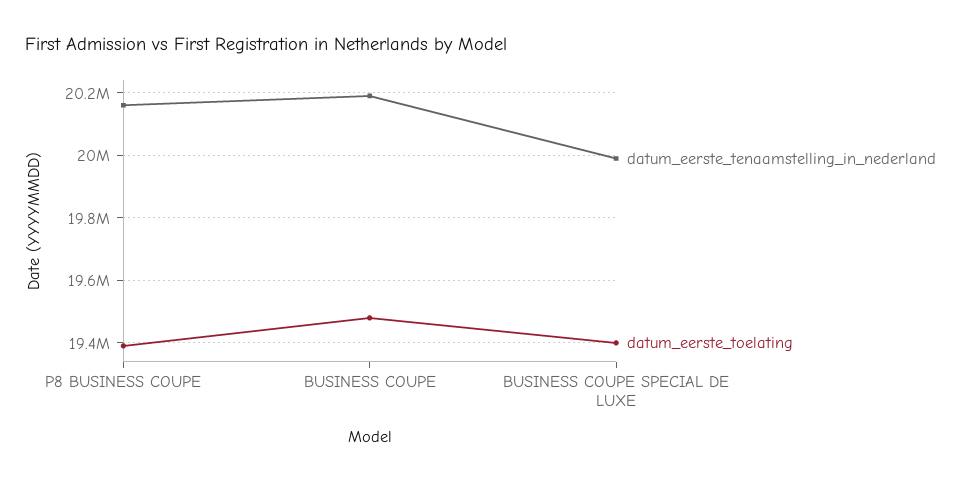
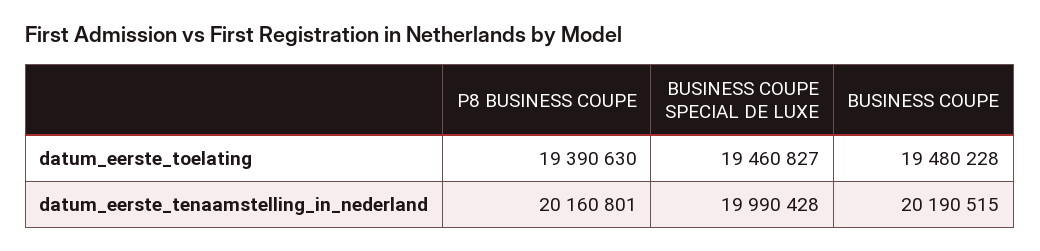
  {
    "datum_eerste_tenaamstelling_in_nederland": {
      "P8 BUSINESS COUPE": 20160801,
      "BUSINESS COUPE": 20190515,
      "BUSINESS COUPE SPECIAL DE LUXE": 19990428
    },
    "datum_eerste_toelating": {
      "P8 BUSINESS COUPE": 19390630,
      "BUSINESS COUPE": 19480228,
-     "BUSINESS COUPE SPECIAL DE LUXE": 19400000
+     "BUSINESS COUPE SPECIAL DE LUXE": 19460827
    }
  }

